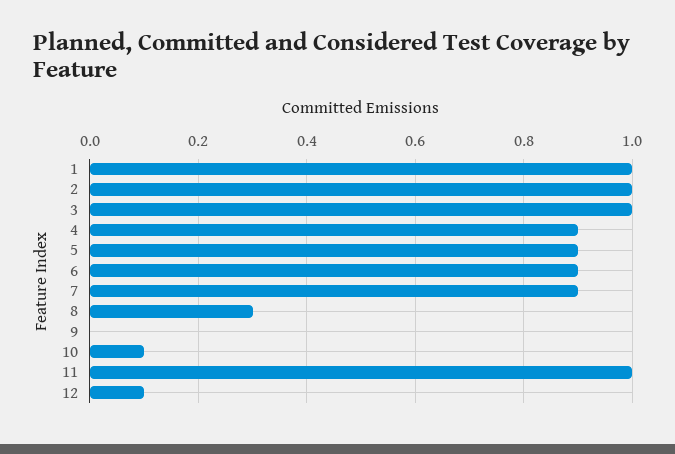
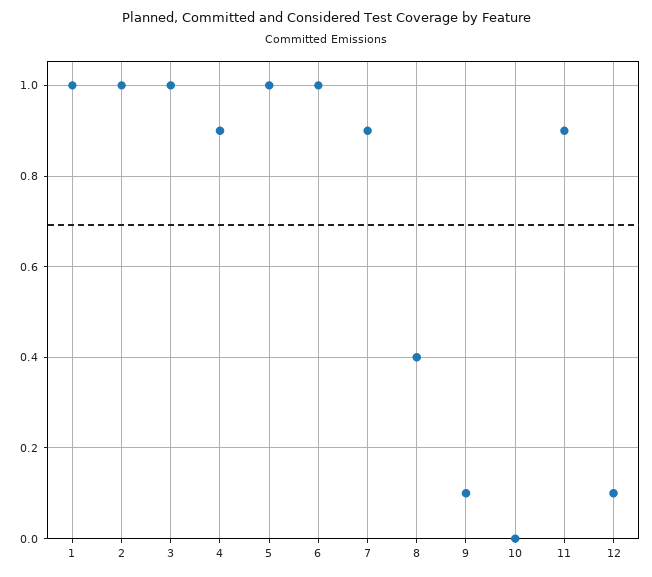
  {
    "1": 1,
    "2": 1,
    "3": 1,
    "4": 0.9,
-   "5": 0.9,
+   "5": 1,
-   "6": 0.9,
+   "6": 1,
    "7": 0.9,
-   "8": 0.3,
+   "8": 0.4,
-   "9": 0,
+   "9": 0.1,
-   "10": 0.1,
+   "10": 0,
-   "11": 1,
+   "11": 0.9,
    "12": 0.1
  }

